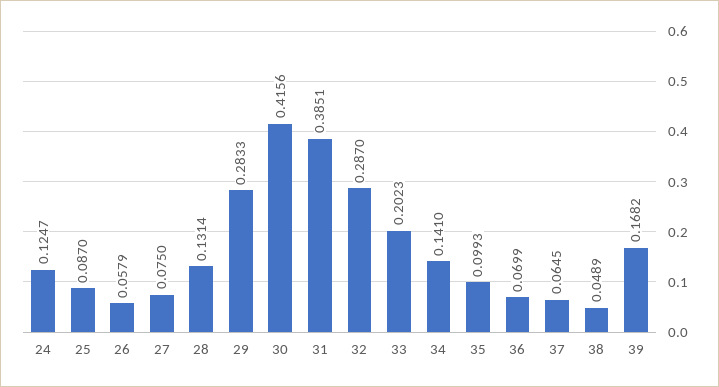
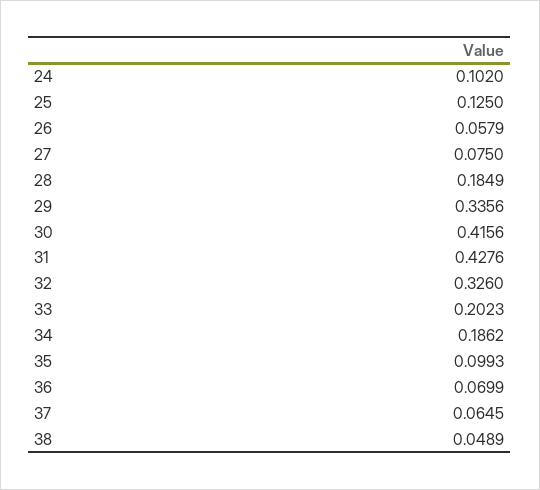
  {
-   "24": 0.1247,
+   "24": 0.102,
-   "25": 0.087,
+   "25": 0.125,
    "26": 0.0579,
    "27": 0.075,
-   "28": 0.1314,
+   "28": 0.1849,
-   "29": 0.2833,
+   "29": 0.3356,
    "30": 0.4156,
-   "31": 0.3851,
+   "31": 0.4276,
-   "32": 0.287,
+   "32": 0.326,
    "33": 0.2023,
-   "34": 0.141,
+   "34": 0.1862,
    "35": 0.0993,
    "36": 0.0699,
    "37": 0.0645,
-   "38": 0.0489,
+   "38": 0.0489
-   "39": 0.1682
  }

